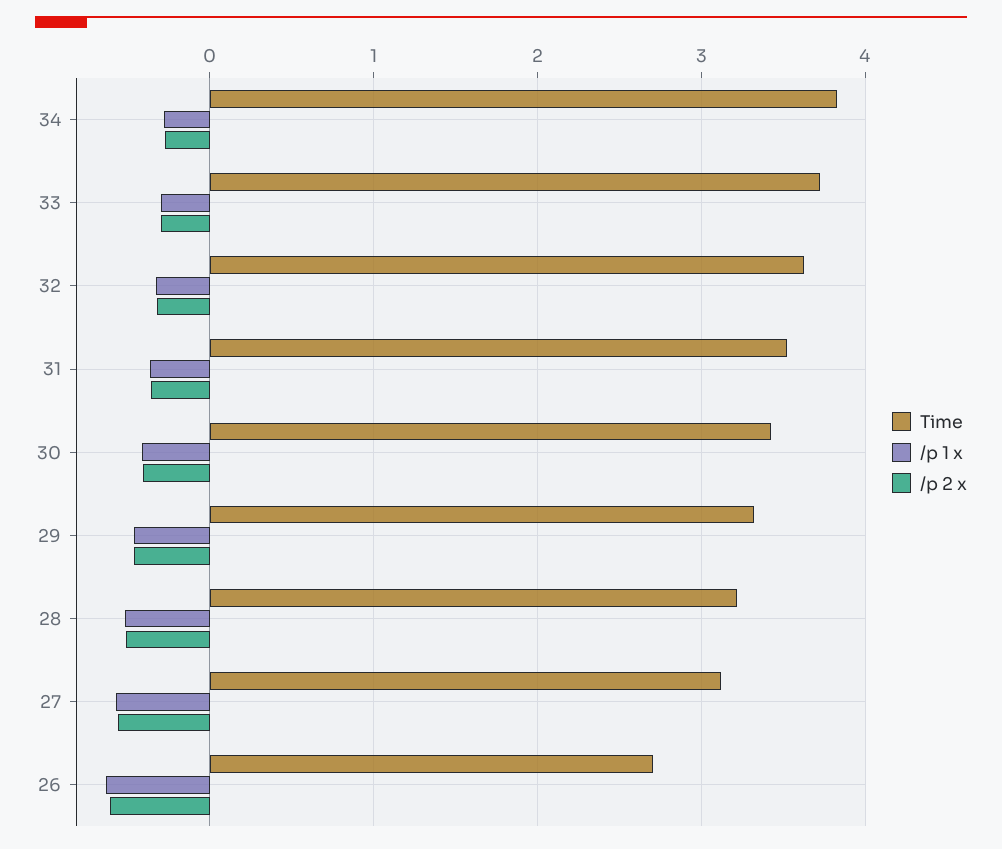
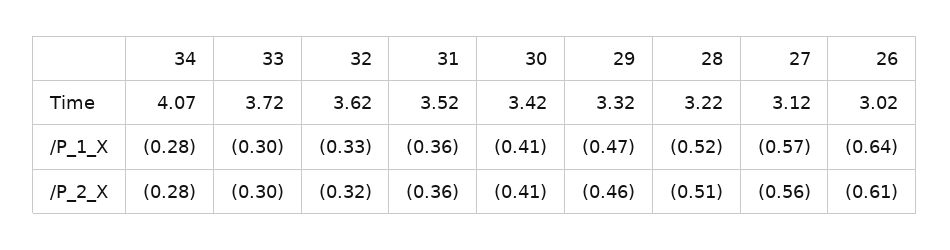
  {
    "Time": {
-     "34": 3.8,
+     "34": 4.07,
      "33": 3.72,
      "32": 3.62,
      "31": 3.52,
      "30": 3.42,
      "29": 3.32,
      "28": 3.22,
      "27": 3.12,
-     "26": 2.7
+     "26": 3.02
    },
    "/p 1 x": {
      "34": -0.28,
      "33": -0.3,
      "32": -0.33,
      "31": -0.36,
      "30": -0.41,
      "29": -0.47,
      "28": -0.52,
      "27": -0.57,
      "26": -0.64
    },
    "/p 2 x": {
      "34": -0.28,
      "33": -0.3,
      "32": -0.32,
      "31": -0.36,
      "30": -0.41,
      "29": -0.46,
      "28": -0.51,
      "27": -0.56,
      "26": -0.61
    }
  }

